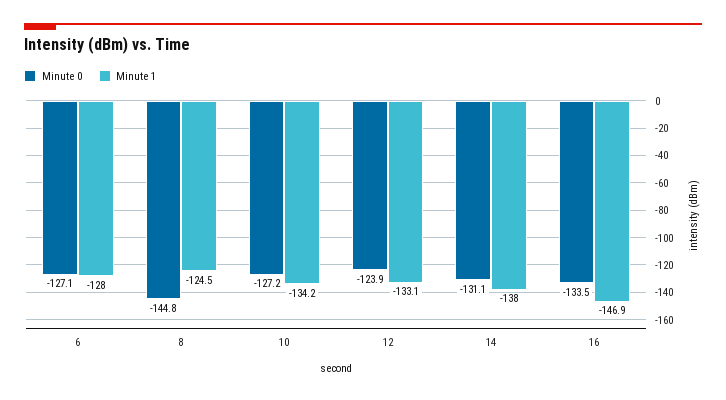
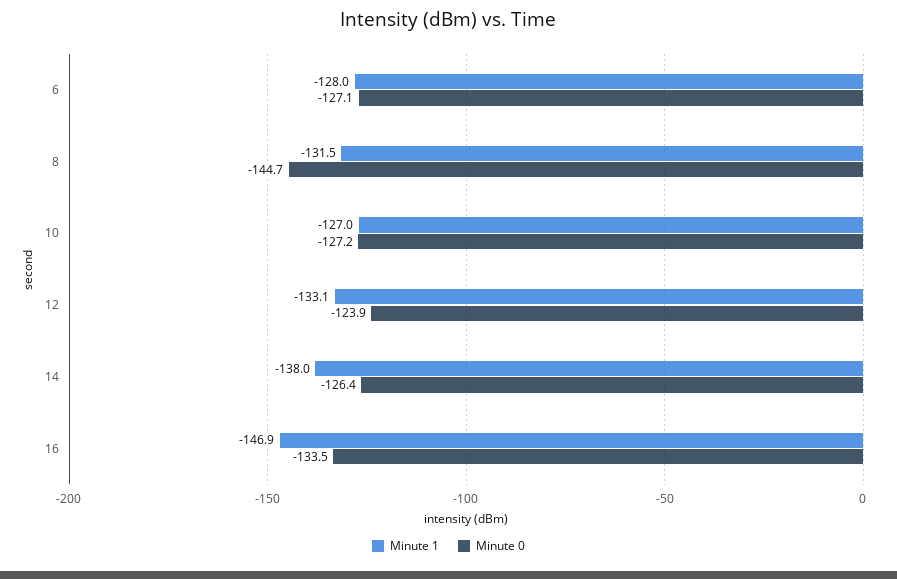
  {
    "Minute 0": {
      "6": -127.1,
-     "8": -144.8,
+     "8": -144.7,
      "10": -127.2,
      "12": -123.9,
-     "14": -131.1,
+     "14": -126.4,
      "16": -133.5
    },
    "Minute 1": {
      "6": -128,
-     "8": -124.5,
+     "8": -131.5,
-     "10": -134.2,
+     "10": -127,
      "12": -133.1,
      "14": -138,
      "16": -146.9
    }
  }

